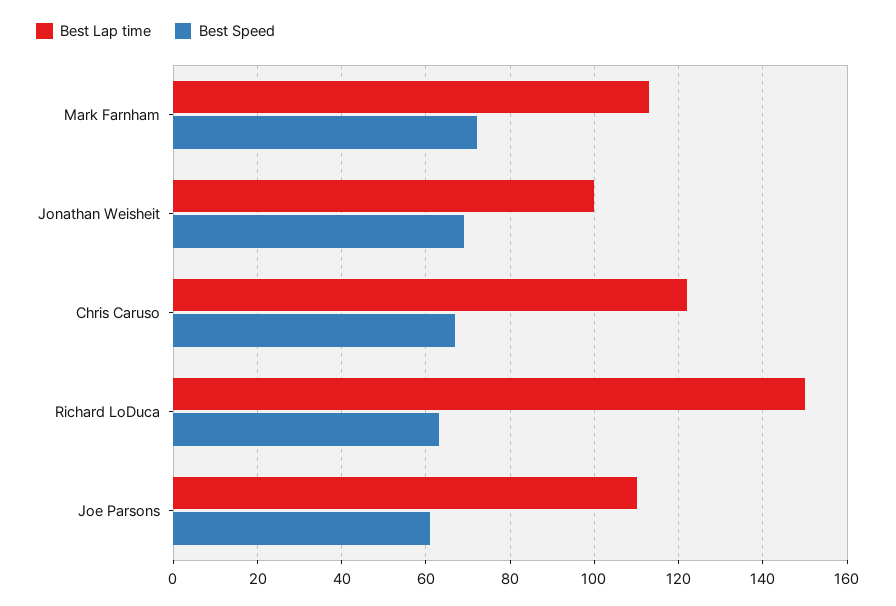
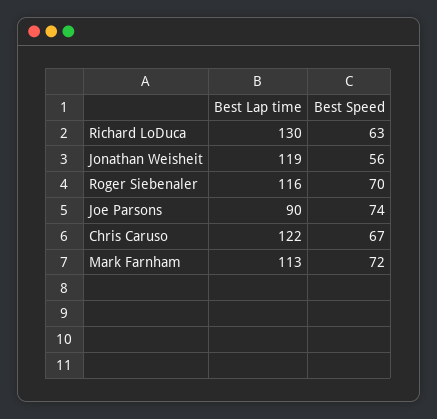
  {
    "Best Lap time": {
      "Mark Farnham": 113,
-     "Jonathan Weisheit": 100,
+     "Jonathan Weisheit": 119,
      "Chris Caruso": 122,
-     "Richard LoDuca": 150,
+     "Richard LoDuca": 130,
-     "Joe Parsons": 110
+     "Joe Parsons": 90,
+     "Roger Siebenaler": 116
    },
    "Best Speed": {
      "Mark Farnham": 72,
-     "Jonathan Weisheit": 70,
+     "Jonathan Weisheit": 56,
      "Chris Caruso": 67,
      "Richard LoDuca": 63,
-     "Joe Parsons": 60
+     "Joe Parsons": 74,
+     "Roger Siebenaler": 70
    }
  }

